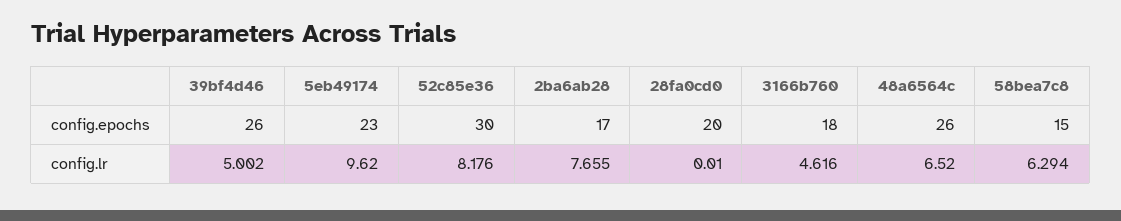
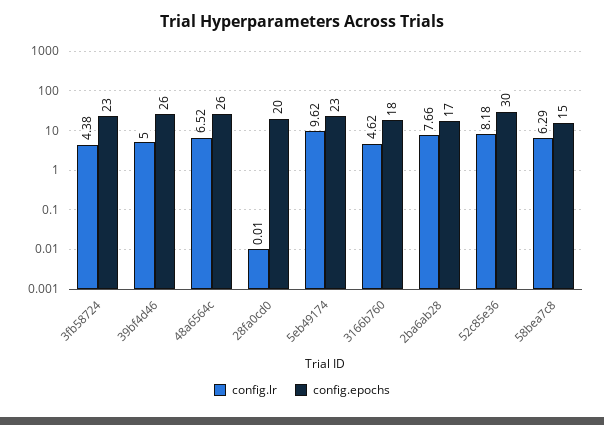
  {
    "config.epochs": {
      "39bf4d46": 26,
      "5eb49174": 23,
      "52c85e36": 30,
      "2ba6ab28": 17,
      "28fa0cd0": 20,
      "3166b760": 18,
      "48a6564c": 26,
-     "58bea7c8": 15
+     "58bea7c8": 15,
+     "3fb58724": 23
    },
    "config.lr": {
      "39bf4d46": 5.002,
      "5eb49174": 9.62,
      "52c85e36": 8.176,
      "2ba6ab28": 7.655,
      "28fa0cd0": 0.01,
      "3166b760": 4.616,
      "48a6564c": 6.52,
-     "58bea7c8": 6.294
+     "58bea7c8": 6.294,
+     "3fb58724": 4.38
    }
  }

